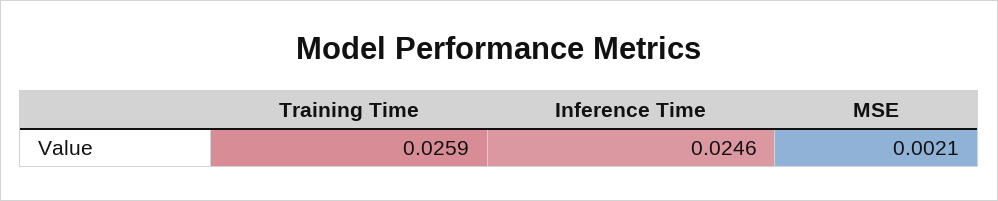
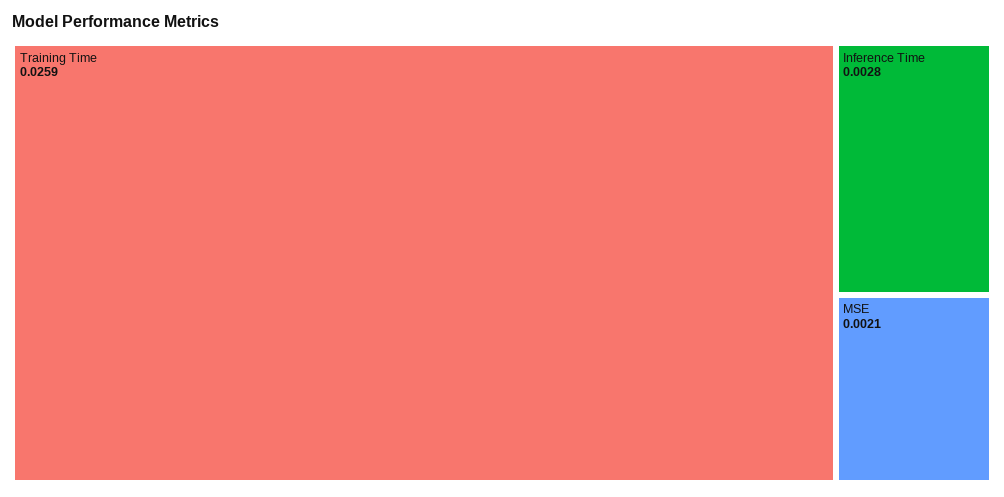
  {
    "Training Time": 0.0259,
-   "Inference Time": 0.0246,
+   "Inference Time": 0.0028,
    "MSE": 0.0021
  }

